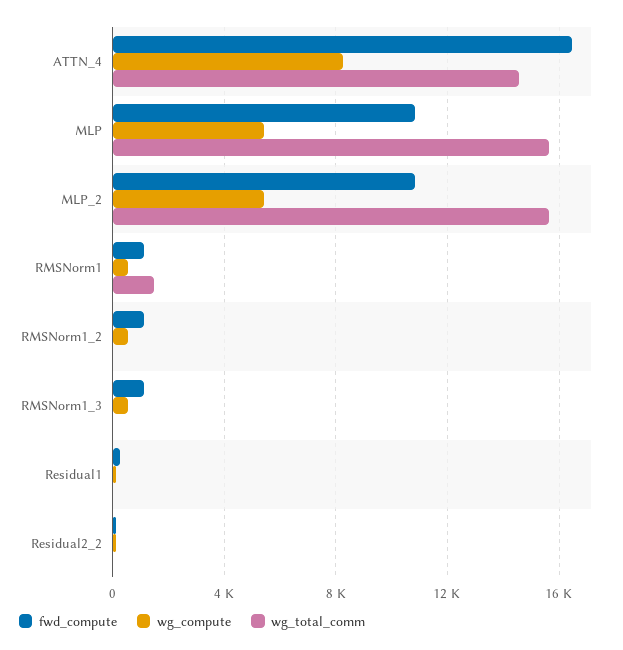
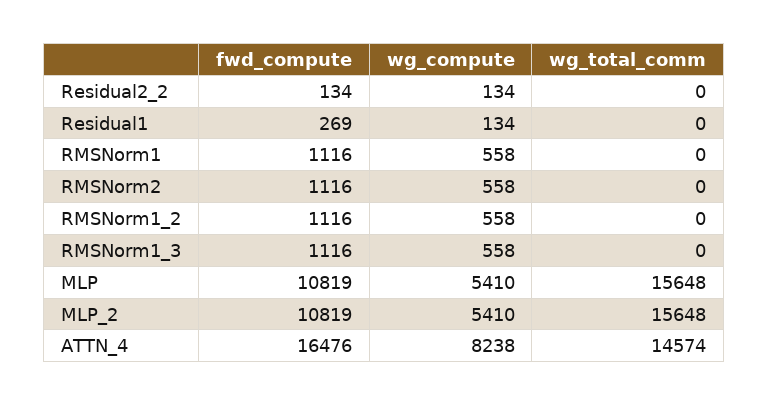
  {
    "fwd_compute": {
      "ATTN_4": 16476,
      "MLP": 10819,
      "MLP_2": 10819,
      "RMSNorm1": 1116,
      "RMSNorm1_2": 1116,
      "RMSNorm1_3": 1116,
      "Residual1": 269,
-     "Residual2_2": 134
+     "Residual2_2": 134,
+     "RMSNorm2": 1116
    },
    "wg_compute": {
      "ATTN_4": 8238,
      "MLP": 5410,
      "MLP_2": 5410,
      "RMSNorm1": 558,
      "RMSNorm1_2": 558,
      "RMSNorm1_3": 558,
      "Residual1": 134,
-     "Residual2_2": 134
+     "Residual2_2": 134,
+     "RMSNorm2": 558
    },
    "wg_total_comm": {
      "ATTN_4": 14574,
      "MLP": 15648,
      "MLP_2": 15648,
-     "RMSNorm1": 1500,
+     "RMSNorm1": 0,
      "RMSNorm1_2": 0,
      "RMSNorm1_3": 0,
      "Residual1": 0,
-     "Residual2_2": 0
+     "Residual2_2": 0,
+     "RMSNorm2": 0
    }
  }

